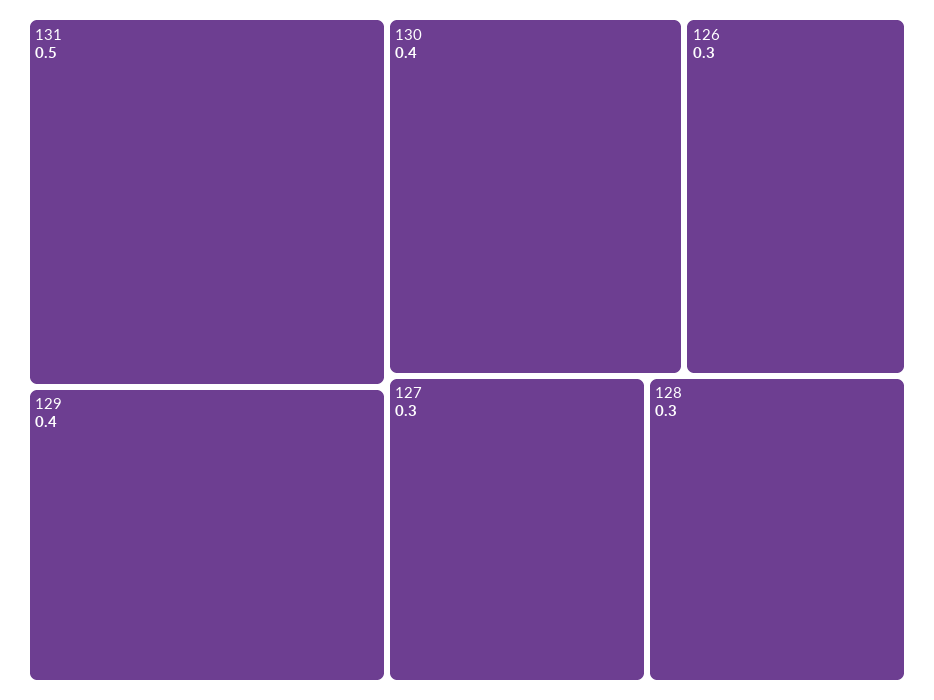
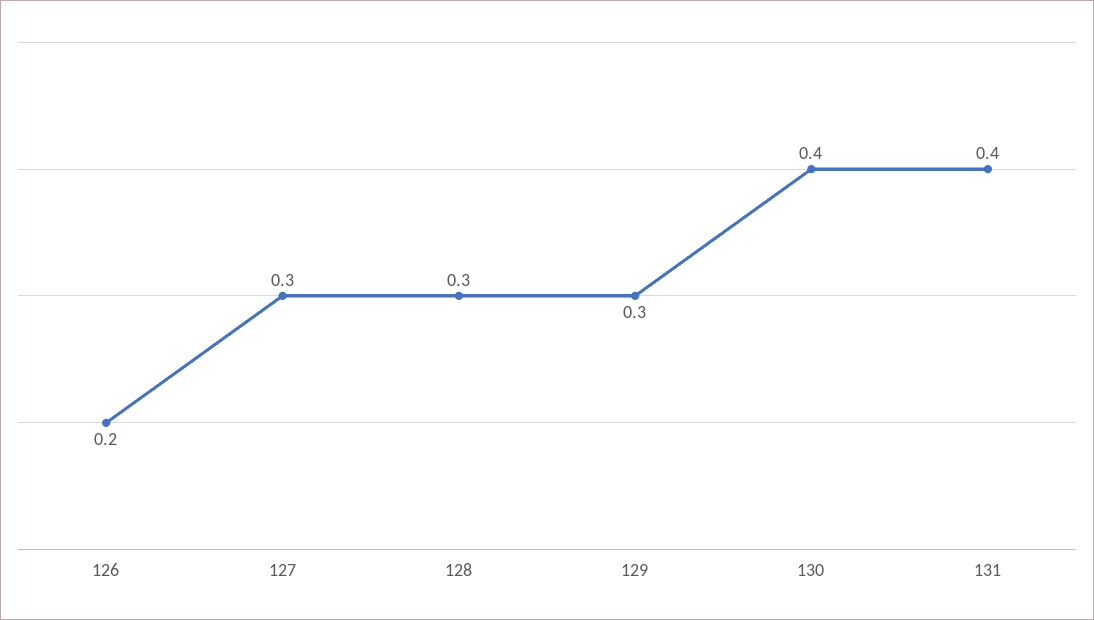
  {
-   "131": 0.5,
+   "131": 0.4,
-   "129": 0.4,
+   "129": 0.3,
    "130": 0.4,
-   "126": 0.3,
+   "126": 0.2,
    "127": 0.3,
    "128": 0.3
  }

